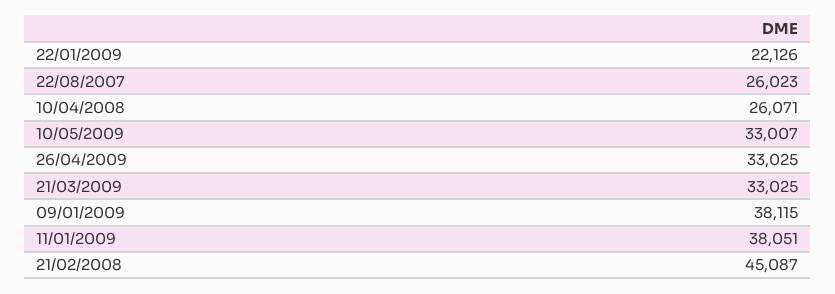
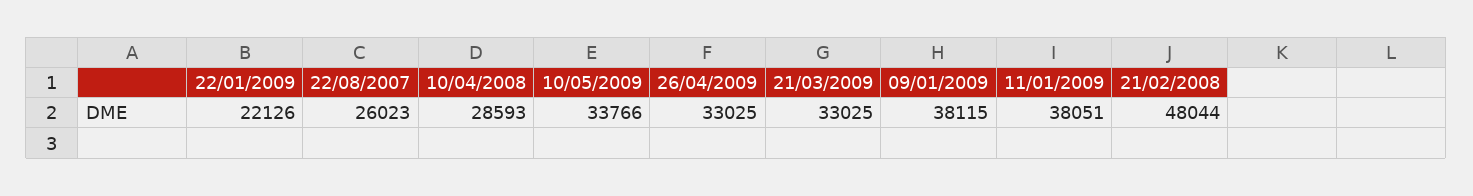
  {
    "22/01/2009": 22126,
    "22/08/2007": 26023,
-   "10/04/2008": 26071,
+   "10/04/2008": 28593,
-   "10/05/2009": 33007,
+   "10/05/2009": 33766,
    "26/04/2009": 33025,
    "21/03/2009": 33025,
    "09/01/2009": 38115,
    "11/01/2009": 38051,
-   "21/02/2008": 45087
+   "21/02/2008": 48044
  }

